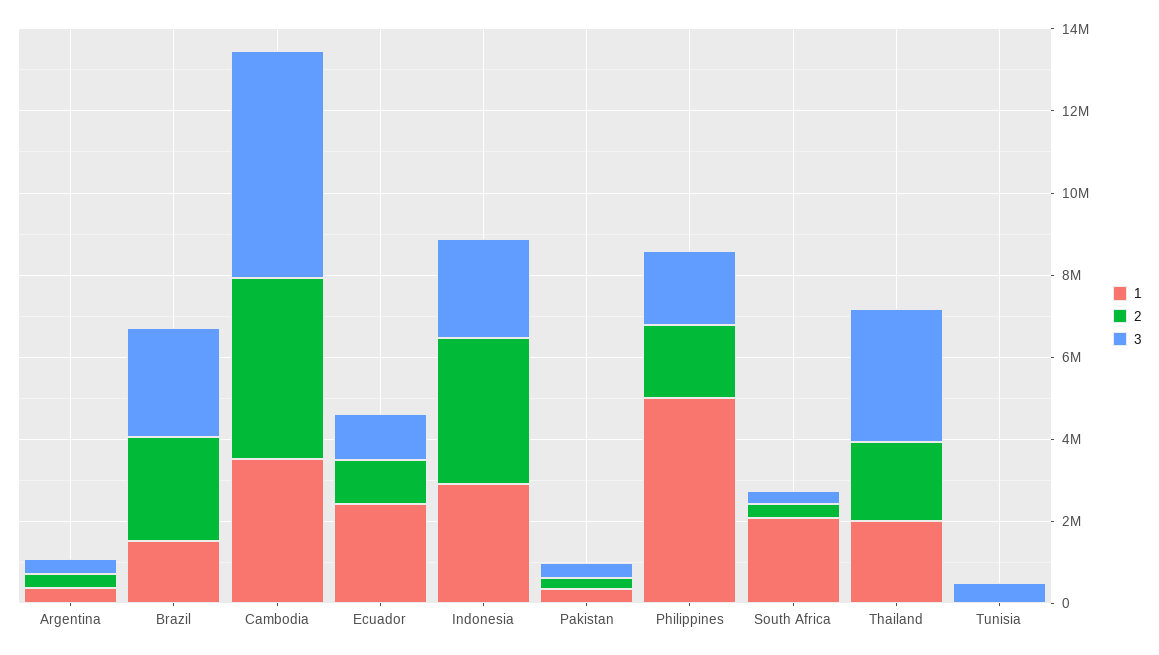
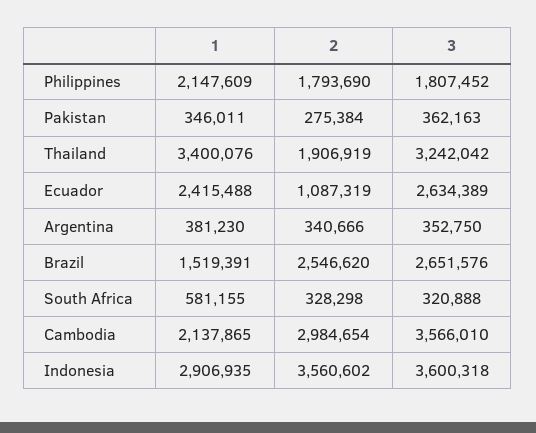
  {
    "1": {
      "Argentina": 381230,
      "Brazil": 1519391,
-     "Cambodia": 3500000,
+     "Cambodia": 2137865,
      "Ecuador": 2415488,
      "Indonesia": 2906935,
      "Pakistan": 346011,
-     "Philippines": 5000000,
+     "Philippines": 2147609,
-     "South Africa": 2000000,
+     "South Africa": 581155,
-     "Thailand": 2000000,
+     "Thailand": 3400076
-     "Tunisia": 0
    },
    "2": {
      "Argentina": 340666,
      "Brazil": 2546620,
-     "Cambodia": 4500000,
+     "Cambodia": 2984654,
      "Ecuador": 1087319,
      "Indonesia": 3560602,
      "Pakistan": 275384,
      "Philippines": 1793690,
      "South Africa": 328298,
-     "Thailand": 1906919,
+     "Thailand": 1906919
-     "Tunisia": 0
    },
    "3": {
      "Argentina": 352750,
      "Brazil": 2651576,
-     "Cambodia": 5500000,
+     "Cambodia": 3566010,
-     "Ecuador": 1000000,
+     "Ecuador": 2634389,
-     "Indonesia": 2500000,
+     "Indonesia": 3600318,
      "Pakistan": 362163,
      "Philippines": 1807452,
      "South Africa": 320888,
-     "Thailand": 3242042,
+     "Thailand": 3242042
-     "Tunisia": 500000
    }
  }

